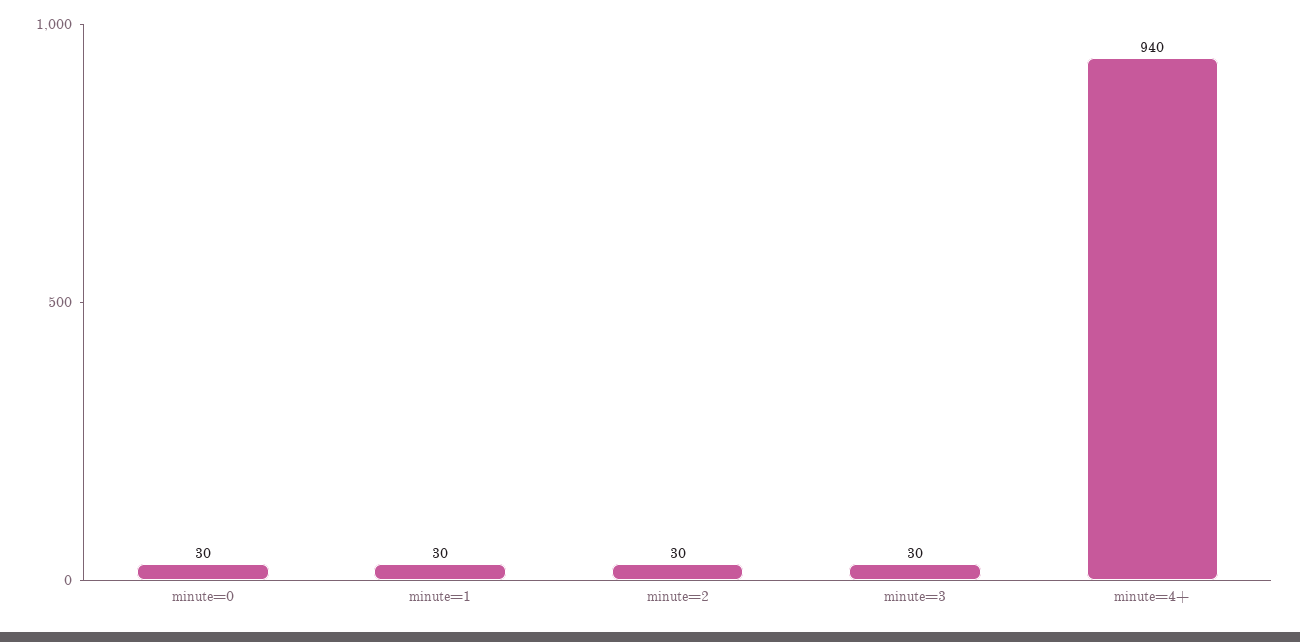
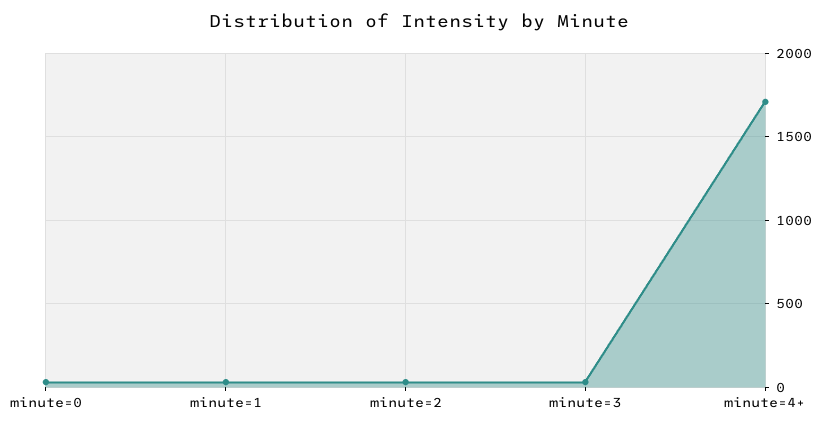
  {
    "minute=0": 30,
    "minute=1": 30,
    "minute=2": 30,
    "minute=3": 30,
-   "minute=4+": 940
+   "minute=4+": 1700
  }

